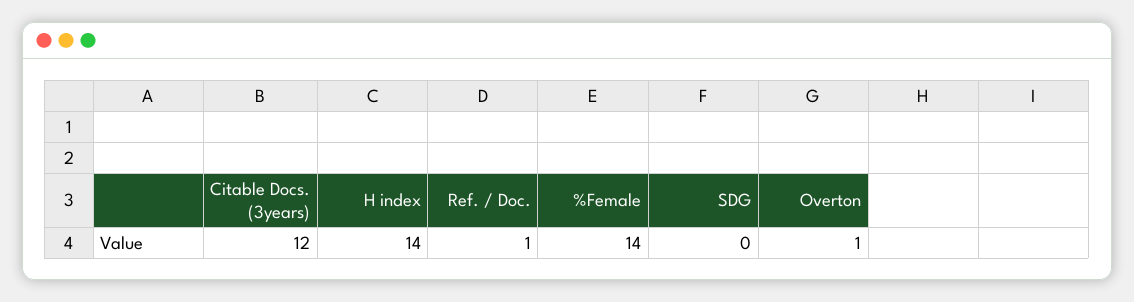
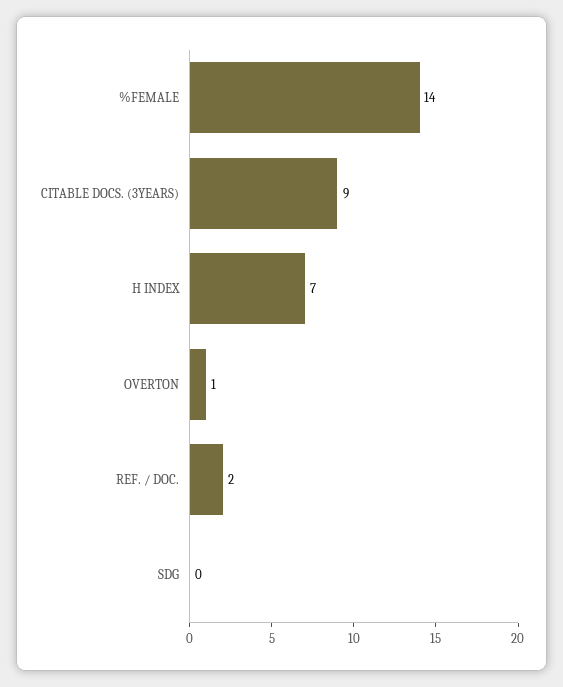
  {
-   "Citable Docs. (3years)": 12,
+   "Citable Docs. (3years)": 9,
-   "H index": 14,
+   "H index": 7,
-   "Ref. / Doc.": 1,
+   "Ref. / Doc.": 2,
    "%Female": 14,
    "SDG": 0,
    "Overton": 1
  }

